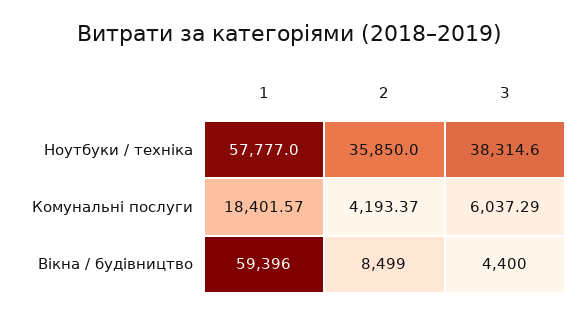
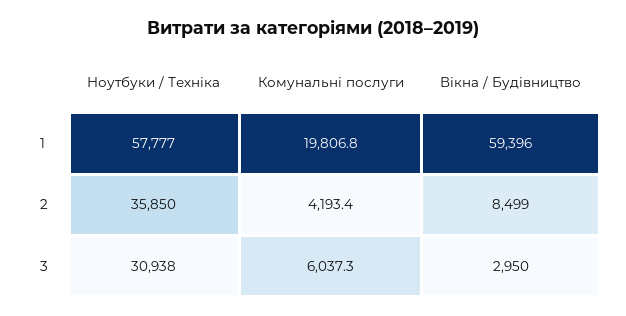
  {
    "1": {
      "Ноутбуки / техніка": 57777,
-     "Комунальні послуги": 18401.57,
+     "Комунальні послуги": 19806.8,
      "Вікна / будівництво": 59396
    },
    "2": {
      "Ноутбуки / техніка": 35850,
      "Комунальні послуги": 4193.37,
      "Вікна / будівництво": 8499
    },
    "3": {
-     "Ноутбуки / техніка": 38314.6,
+     "Ноутбуки / техніка": 30938,
      "Комунальні послуги": 6037.29,
-     "Вікна / будівництво": 4400
+     "Вікна / будівництво": 2950
    }
  }

